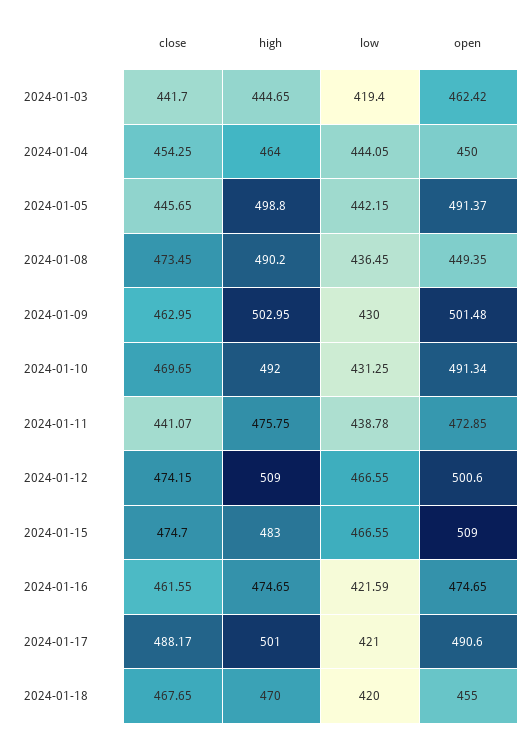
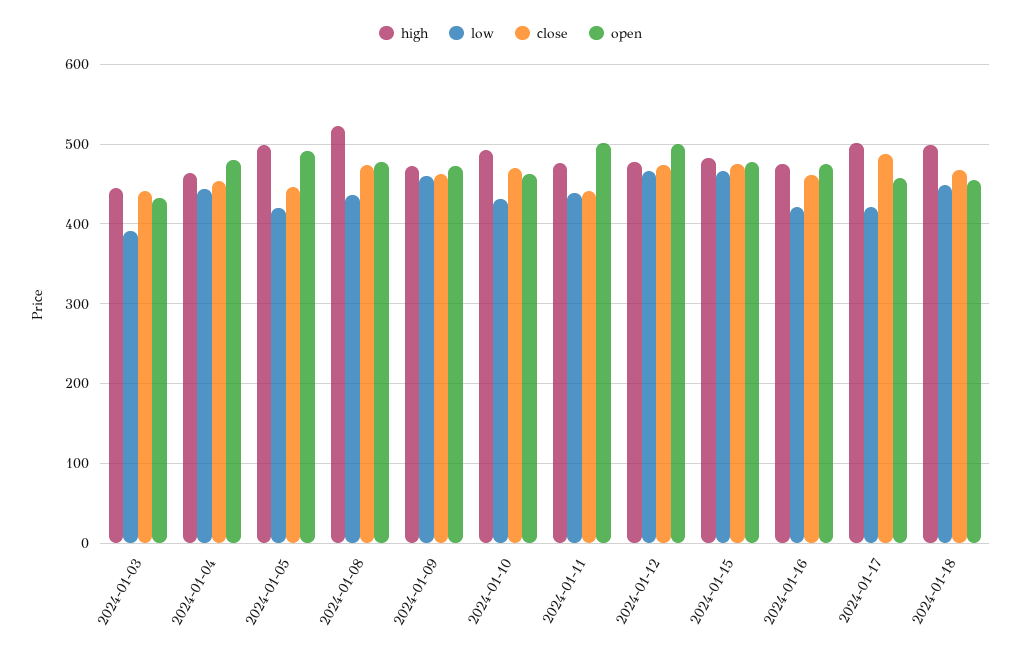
  {
    "close": {
      "2024-01-03": 441.7,
      "2024-01-04": 454.25,
      "2024-01-05": 445.65,
      "2024-01-08": 473.45,
      "2024-01-09": 462.95,
      "2024-01-10": 469.65,
      "2024-01-11": 441.07,
      "2024-01-12": 474.15,
      "2024-01-15": 474.7,
      "2024-01-16": 461.55,
      "2024-01-17": 488.17,
      "2024-01-18": 467.65
    },
    "high": {
      "2024-01-03": 444.65,
      "2024-01-04": 464,
      "2024-01-05": 498.8,
-     "2024-01-08": 490.2,
+     "2024-01-08": 520,
-     "2024-01-09": 502.95,
+     "2024-01-09": 470,
      "2024-01-10": 492,
      "2024-01-11": 475.75,
-     "2024-01-12": 509,
+     "2024-01-12": 480,
      "2024-01-15": 483,
      "2024-01-16": 474.65,
      "2024-01-17": 501,
-     "2024-01-18": 470
+     "2024-01-18": 500
    },
    "low": {
-     "2024-01-03": 419.4,
+     "2024-01-03": 390,
      "2024-01-04": 444.05,
-     "2024-01-05": 442.15,
+     "2024-01-05": 420,
      "2024-01-08": 436.45,
-     "2024-01-09": 430,
+     "2024-01-09": 460,
      "2024-01-10": 431.25,
      "2024-01-11": 438.78,
      "2024-01-12": 466.55,
      "2024-01-15": 466.55,
      "2024-01-16": 421.59,
      "2024-01-17": 421,
-     "2024-01-18": 420
+     "2024-01-18": 450
    },
    "open": {
-     "2024-01-03": 462.42,
+     "2024-01-03": 430,
-     "2024-01-04": 450,
+     "2024-01-04": 480,
      "2024-01-05": 491.37,
-     "2024-01-08": 449.35,
+     "2024-01-08": 480,
-     "2024-01-09": 501.48,
+     "2024-01-09": 470,
-     "2024-01-10": 491.34,
+     "2024-01-10": 460,
-     "2024-01-11": 472.85,
+     "2024-01-11": 500,
      "2024-01-12": 500.6,
-     "2024-01-15": 509,
+     "2024-01-15": 480,
      "2024-01-16": 474.65,
-     "2024-01-17": 490.6,
+     "2024-01-17": 460,
      "2024-01-18": 455
    }
  }

